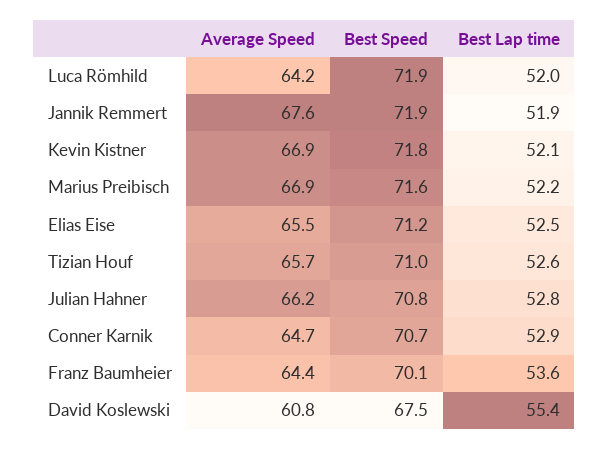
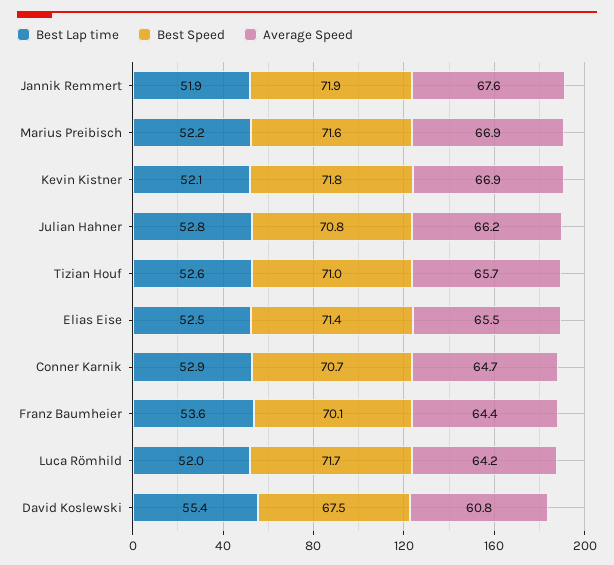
  {
    "Average Speed": {
      "Luca Römhild": 64.2,
      "Jannik Remmert": 67.6,
      "Kevin Kistner": 66.9,
      "Marius Preibisch": 66.9,
      "Elias Eise": 65.5,
      "Tizian Houf": 65.7,
      "Julian Hahner": 66.2,
      "Conner Karnik": 64.7,
      "Franz Baumheier": 64.4,
      "David Koslewski": 60.8
    },
    "Best Speed": {
-     "Luca Römhild": 71.9,
+     "Luca Römhild": 71.7,
      "Jannik Remmert": 71.9,
      "Kevin Kistner": 71.8,
      "Marius Preibisch": 71.6,
-     "Elias Eise": 71.2,
+     "Elias Eise": 71.4,
      "Tizian Houf": 71,
      "Julian Hahner": 70.8,
      "Conner Karnik": 70.7,
      "Franz Baumheier": 70.1,
      "David Koslewski": 67.5
    },
    "Best Lap time": {
      "Luca Römhild": 52,
      "Jannik Remmert": 51.9,
      "Kevin Kistner": 52.1,
      "Marius Preibisch": 52.2,
      "Elias Eise": 52.5,
      "Tizian Houf": 52.6,
      "Julian Hahner": 52.8,
      "Conner Karnik": 52.9,
      "Franz Baumheier": 53.6,
      "David Koslewski": 55.4
    }
  }

